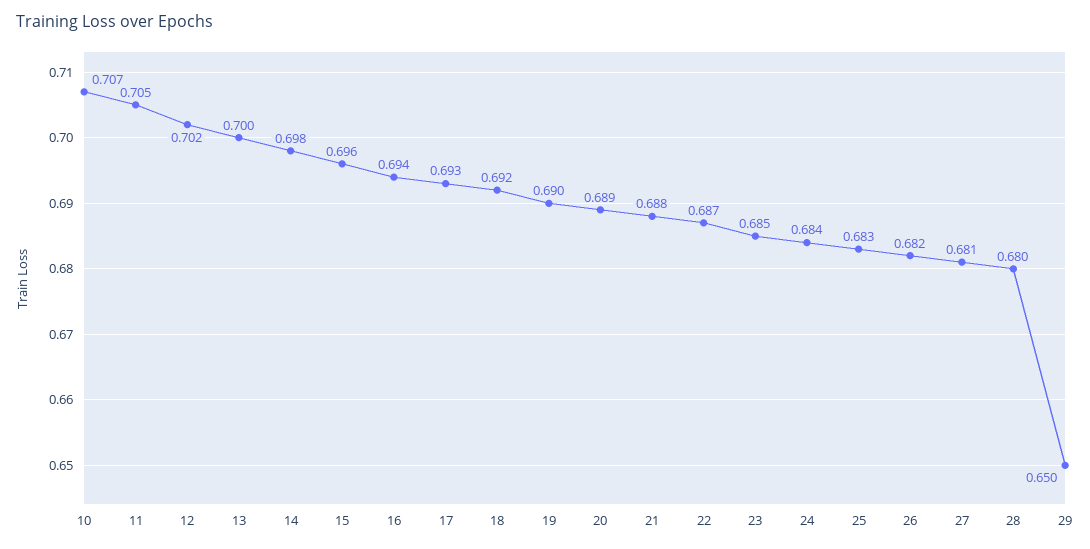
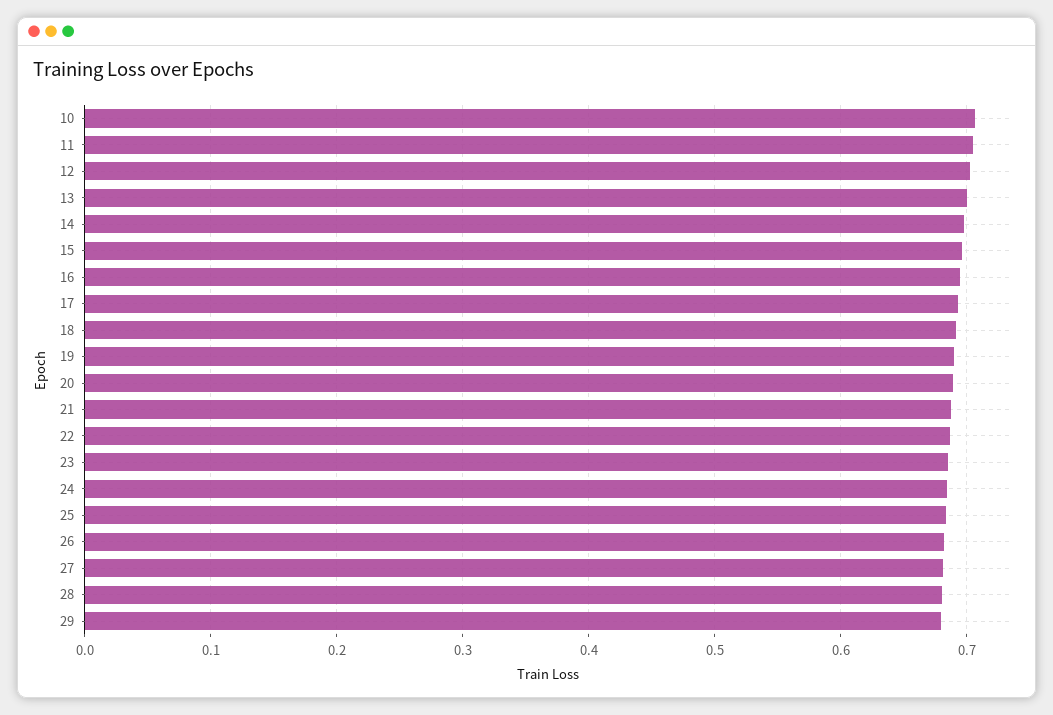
  {
    "10": 0.707,
    "11": 0.705,
    "12": 0.702,
    "13": 0.7,
    "14": 0.698,
    "15": 0.696,
    "16": 0.694,
    "17": 0.693,
    "18": 0.692,
    "19": 0.69,
    "20": 0.689,
    "21": 0.688,
    "22": 0.687,
    "23": 0.685,
    "24": 0.684,
    "25": 0.683,
    "26": 0.682,
    "27": 0.681,
    "28": 0.68,
-   "29": 0.65
+   "29": 0.68
  }

